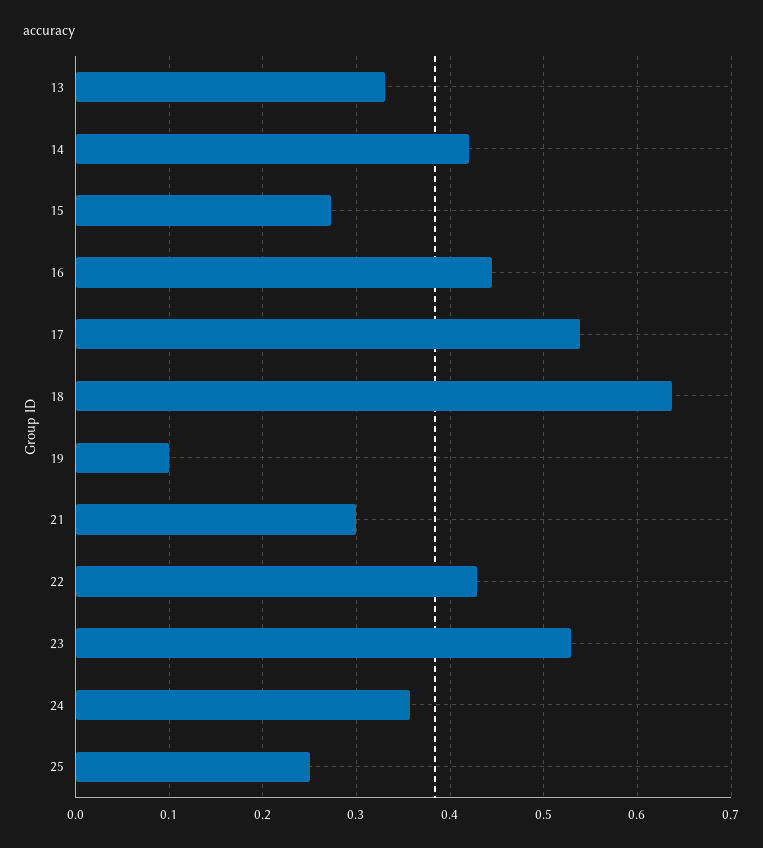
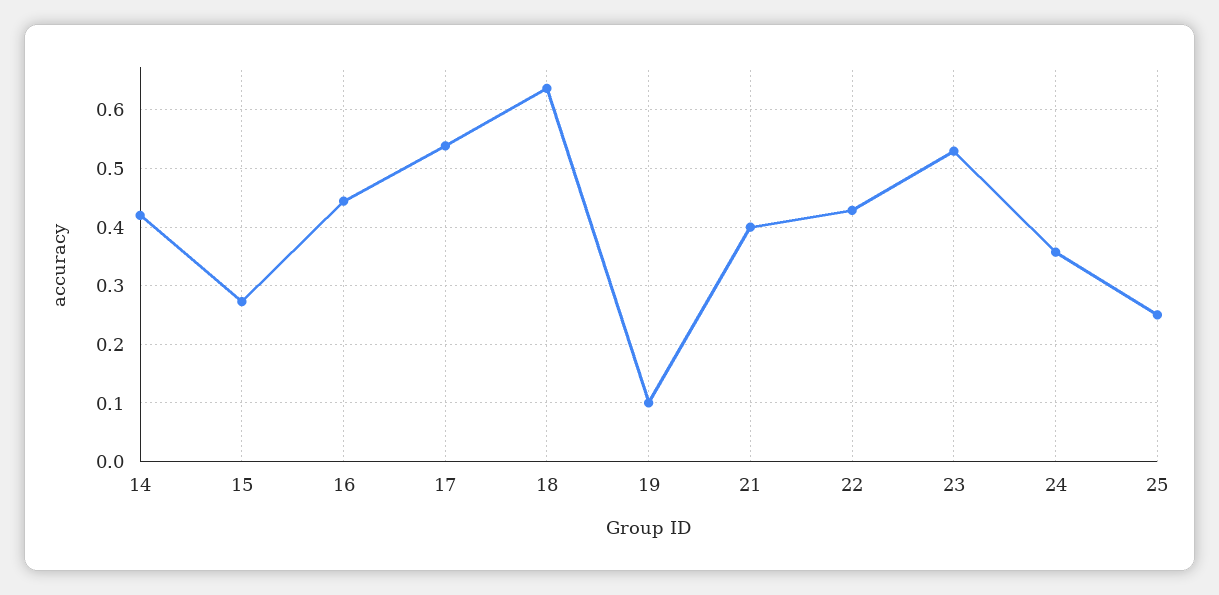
  {
-   "13": 0.33,
    "14": 0.42,
    "15": 0.27,
    "16": 0.44,
    "17": 0.54,
    "18": 0.64,
    "19": 0.1,
-   "21": 0.3,
+   "21": 0.4,
    "22": 0.43,
    "23": 0.53,
    "24": 0.36,
    "25": 0.25
  }

